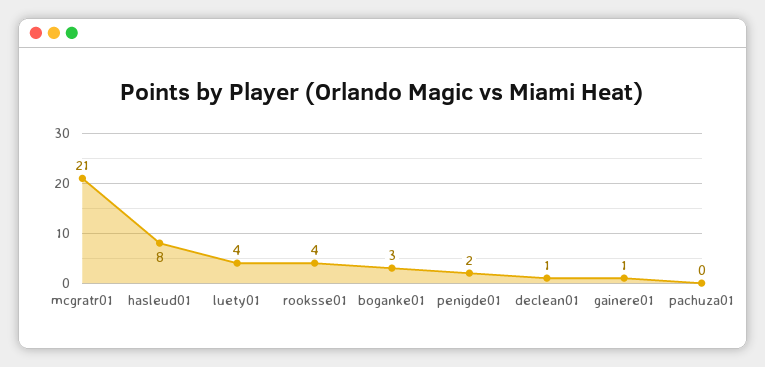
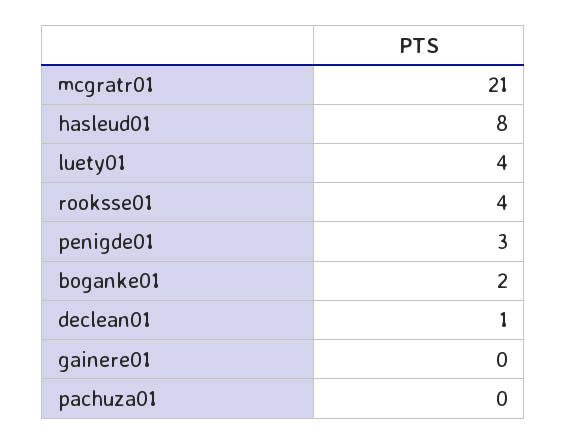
  {
    "mcgratr01": 21,
    "hasleud01": 8,
    "luety01": 4,
    "rooksse01": 4,
-   "boganke01": 3,
+   "boganke01": 2,
-   "penigde01": 2,
+   "penigde01": 3,
    "declean01": 1,
-   "gainere01": 1,
+   "gainere01": 0,
    "pachuza01": 0
  }

